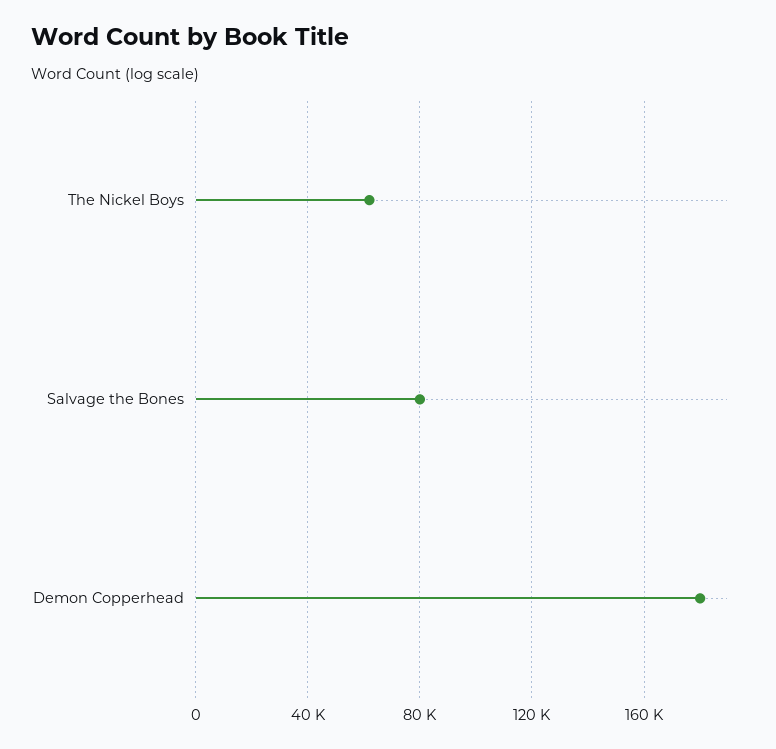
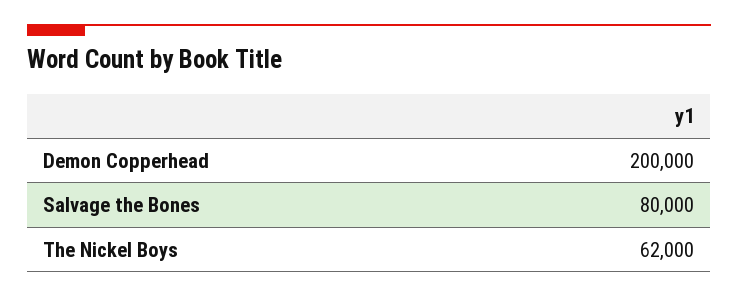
  {
    "The Nickel Boys": 62000,
    "Salvage the Bones": 80000,
-   "Demon Copperhead": 180000
+   "Demon Copperhead": 200000
  }

